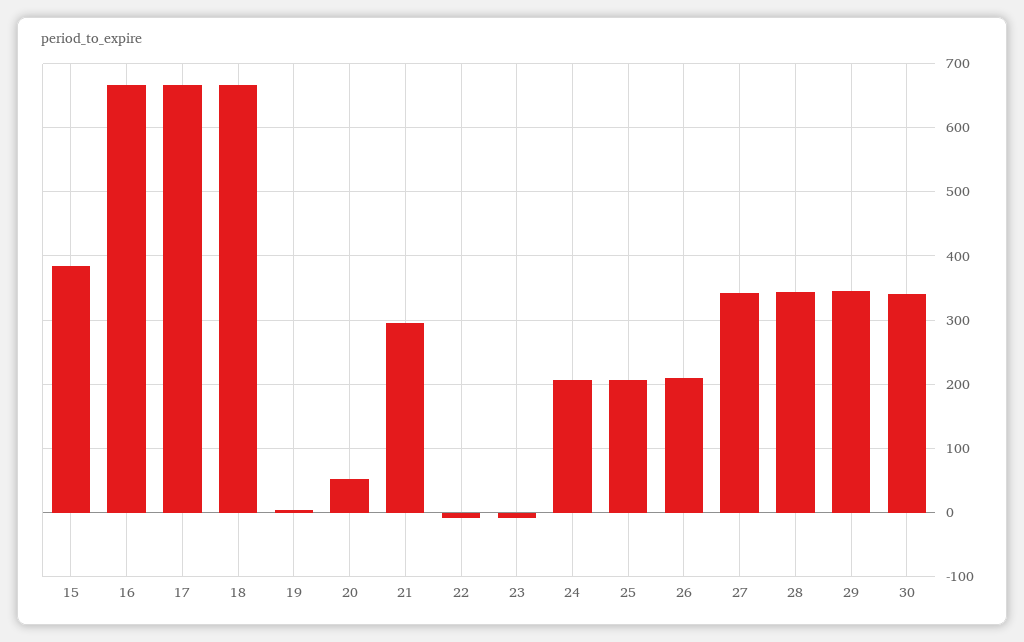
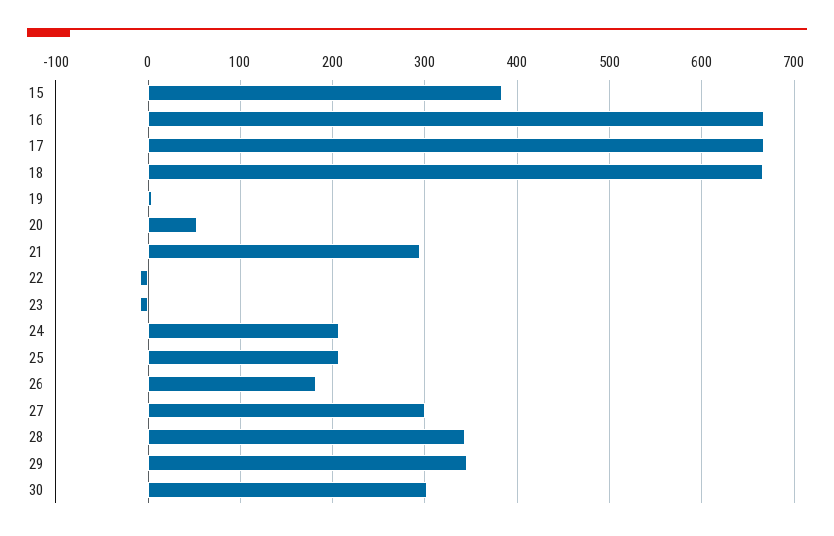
  {
    "15": 380,
    "16": 670,
    "17": 670,
    "18": 670,
    "19": 0,
    "20": 50,
    "21": 300,
    "22": -10,
    "23": -10,
    "24": 210,
    "25": 210,
-   "26": 210,
+   "26": 180,
-   "27": 340,
+   "27": 300,
    "28": 340,
    "29": 350,
-   "30": 340
+   "30": 300
  }

